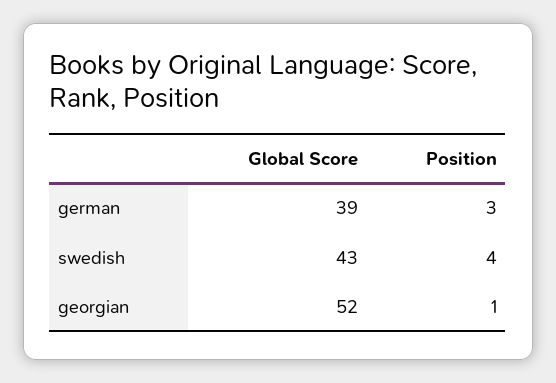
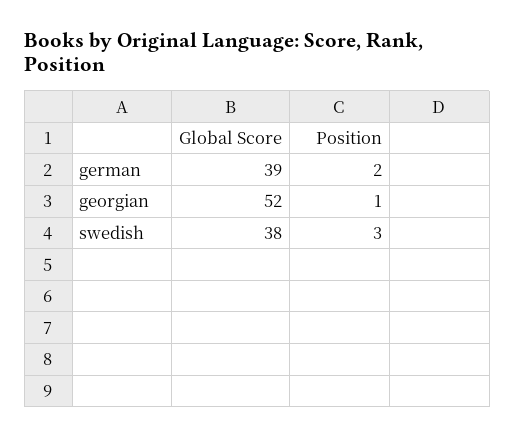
  {
    "Global Score": {
      "german": 39,
-     "swedish": 43,
+     "swedish": 38,
      "georgian": 52
    },
    "Position": {
-     "german": 3,
+     "german": 2,
-     "swedish": 4,
+     "swedish": 3,
      "georgian": 1
    }
  }

